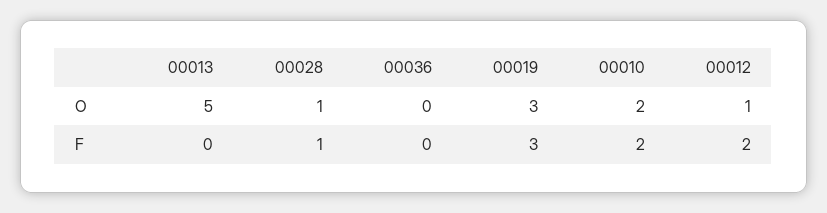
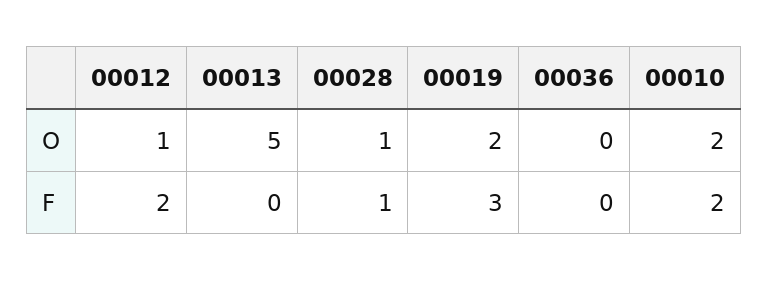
  {
    "00013": {
      "O": 5,
      "F": 0
    },
    "00028": {
      "O": 1,
      "F": 1
    },
    "00036": {
      "O": 0,
      "F": 0
    },
    "00019": {
-     "O": 3,
+     "O": 2,
      "F": 3
    },
    "00010": {
      "O": 2,
      "F": 2
    },
    "00012": {
      "O": 1,
      "F": 2
    }
  }

